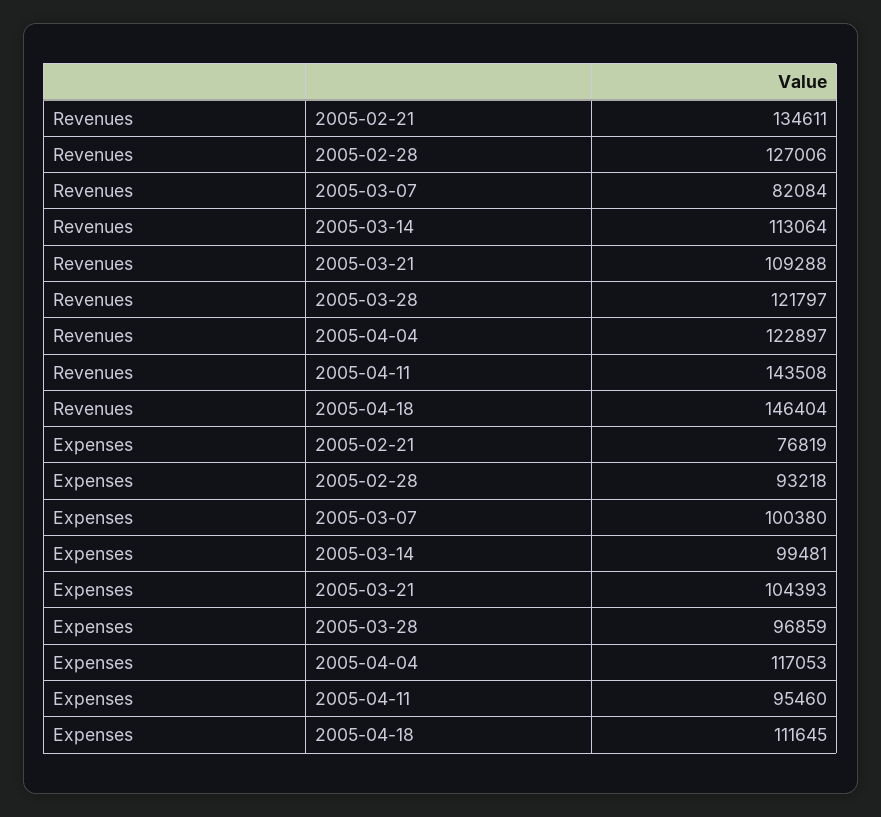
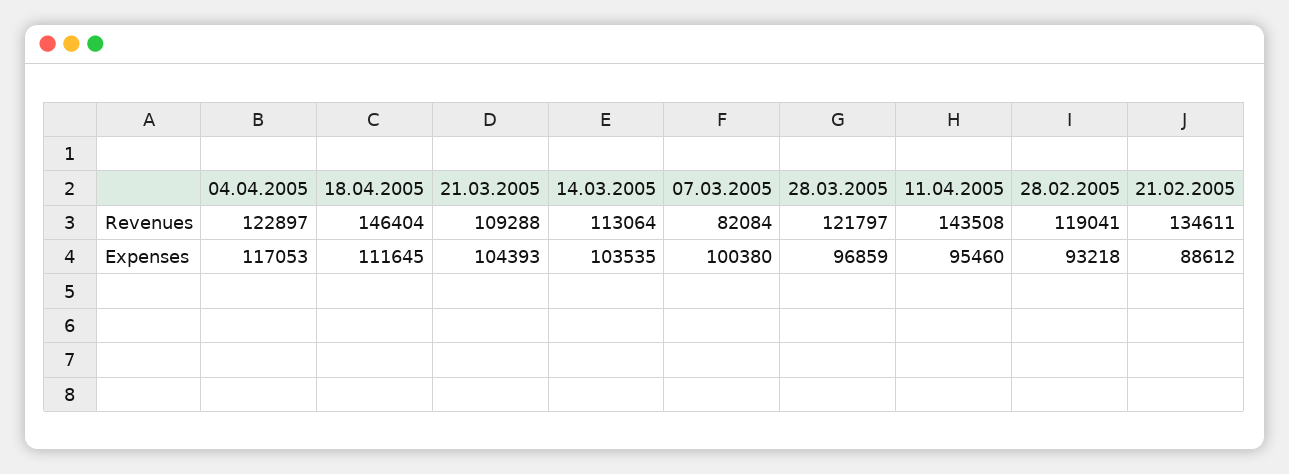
  {
    "Revenues": {
      "2005-02-21": 134611,
-     "2005-02-28": 127006,
+     "2005-02-28": 119041,
      "2005-03-07": 82084,
      "2005-03-14": 113064,
      "2005-03-21": 109288,
      "2005-03-28": 121797,
      "2005-04-04": 122897,
      "2005-04-11": 143508,
      "2005-04-18": 146404
    },
    "Expenses": {
-     "2005-02-21": 76819,
+     "2005-02-21": 88612,
      "2005-02-28": 93218,
      "2005-03-07": 100380,
-     "2005-03-14": 99481,
+     "2005-03-14": 103535,
      "2005-03-21": 104393,
      "2005-03-28": 96859,
      "2005-04-04": 117053,
      "2005-04-11": 95460,
      "2005-04-18": 111645
    }
  }

